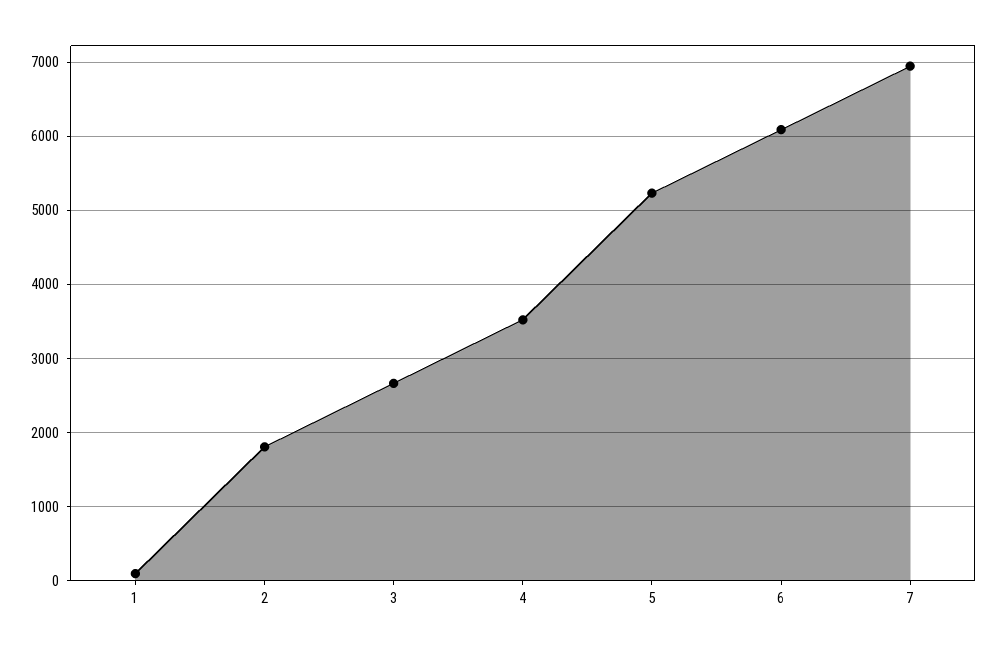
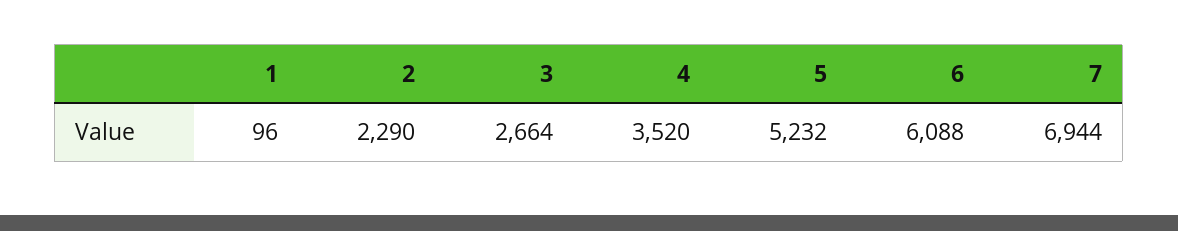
  {
    "1": 96,
-   "2": 1800,
+   "2": 2290,
    "3": 2664,
    "4": 3520,
    "5": 5232,
    "6": 6088,
    "7": 6944
  }

